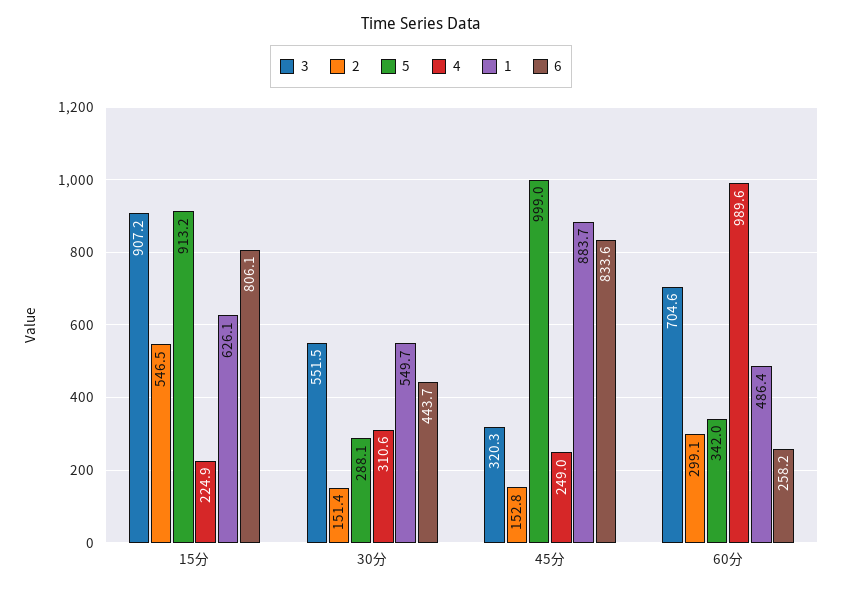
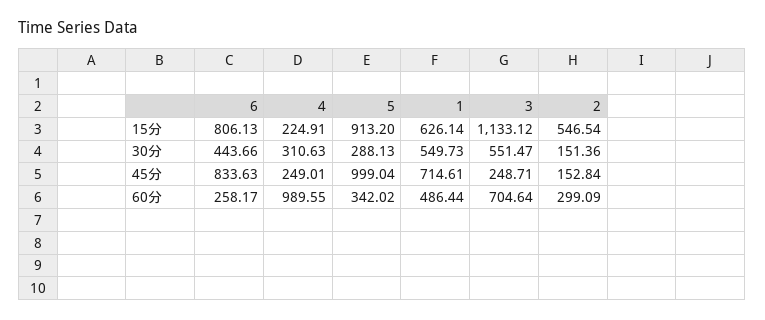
  {
    "3": {
-     "15分": 907.2,
+     "15分": 1133.12,
      "30分": 551.47,
-     "45分": 320.3,
+     "45分": 248.71,
      "60分": 704.64
    },
    "2": {
      "15分": 546.54,
      "30分": 151.36,
      "45分": 152.84,
      "60分": 299.09
    },
    "5": {
      "15分": 913.2,
      "30分": 288.13,
      "45分": 999.04,
      "60分": 342.02
    },
    "4": {
      "15分": 224.91,
      "30分": 310.63,
      "45分": 249.01,
      "60分": 989.55
    },
    "1": {
      "15分": 626.14,
      "30分": 549.73,
-     "45分": 883.7,
+     "45分": 714.61,
      "60分": 486.44
    },
    "6": {
      "15分": 806.13,
      "30分": 443.66,
      "45分": 833.63,
      "60分": 258.17
    }
  }

